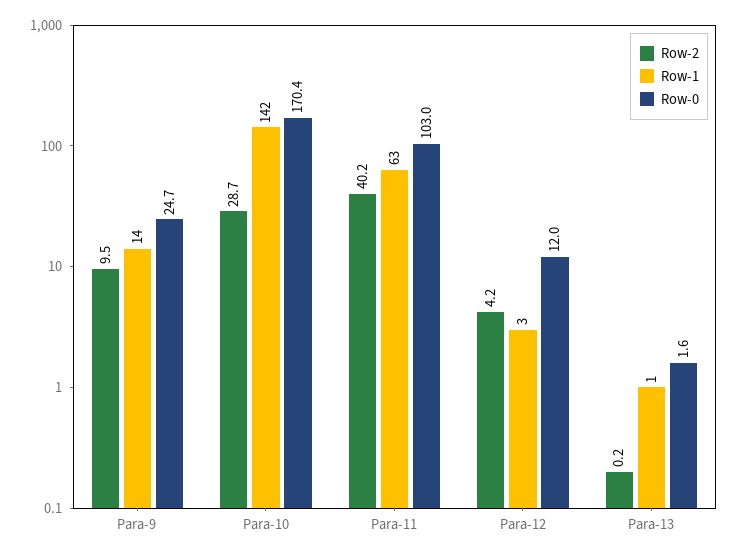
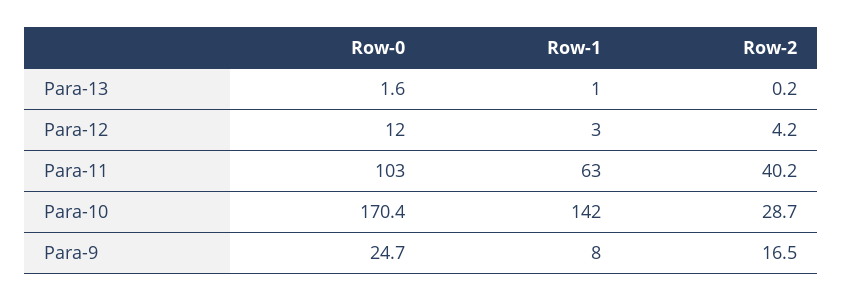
  {
    "Row-2": {
-     "Para-9": 9.5,
+     "Para-9": 16.5,
      "Para-10": 28.7,
      "Para-11": 40.2,
      "Para-12": 4.2,
      "Para-13": 0.2
    },
    "Row-1": {
-     "Para-9": 14,
+     "Para-9": 8,
      "Para-10": 142,
      "Para-11": 63,
      "Para-12": 3,
      "Para-13": 1
    },
    "Row-0": {
      "Para-9": 24.7,
      "Para-10": 170.4,
      "Para-11": 103,
      "Para-12": 12,
      "Para-13": 1.6
    }
  }

